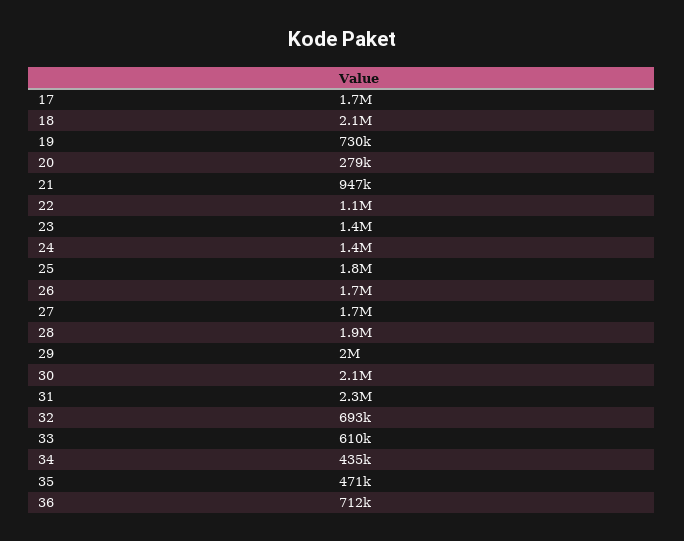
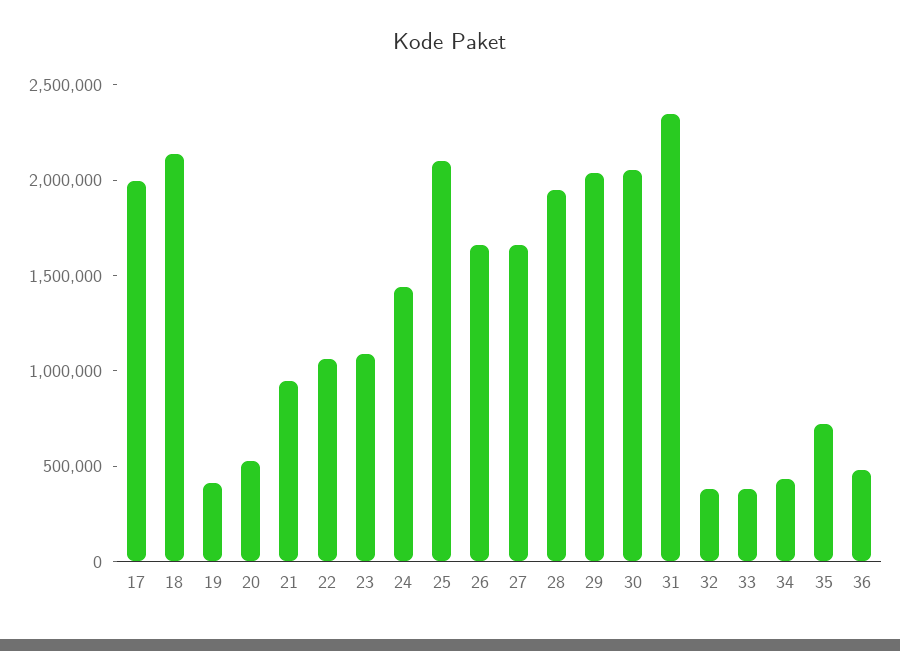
  {
-   "17": 1700000,
+   "17": 2000000,
    "18": 2100000,
-   "19": 730000,
+   "19": 400000,
-   "20": 279000,
+   "20": 500000,
    "21": 947000,
    "22": 1100000,
-   "23": 1400000,
+   "23": 1100000,
    "24": 1400000,
-   "25": 1800000,
+   "25": 2100000,
    "26": 1700000,
    "27": 1700000,
    "28": 1900000,
    "29": 2000000,
    "30": 2100000,
    "31": 2300000,
-   "32": 693000,
+   "32": 400000,
-   "33": 610000,
+   "33": 400000,
    "34": 435000,
-   "35": 471000,
+   "35": 700000,
-   "36": 712000
+   "36": 500000
  }

